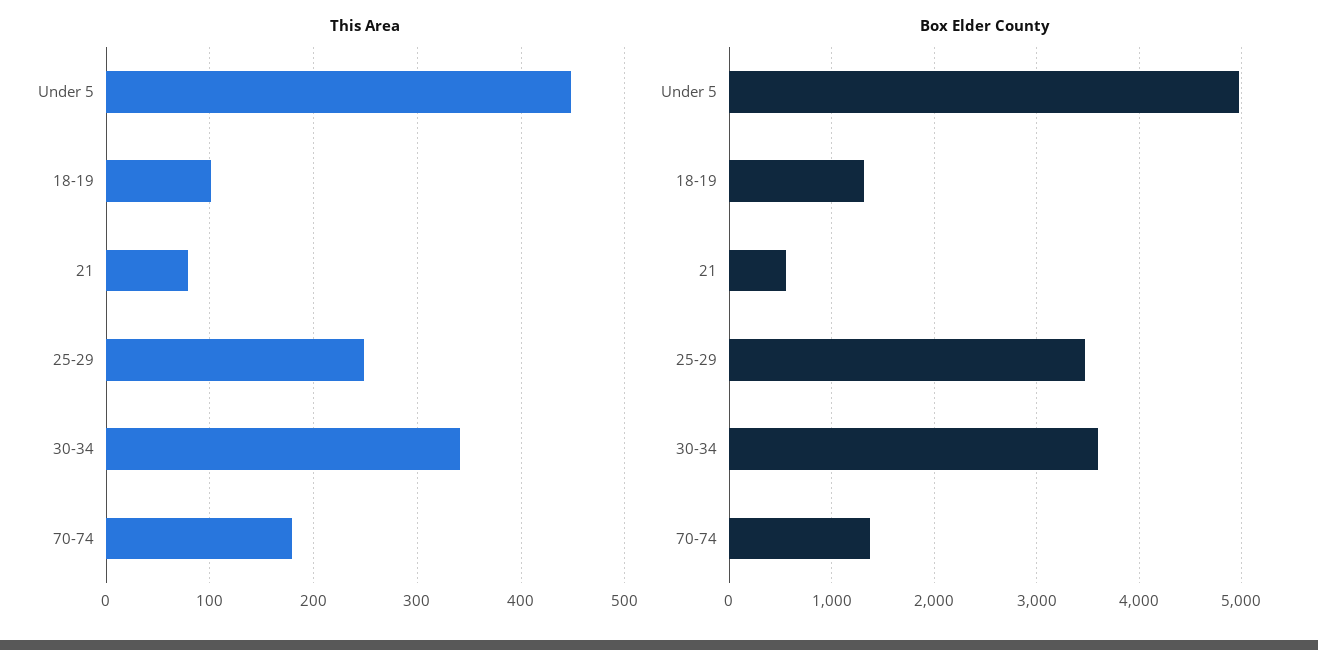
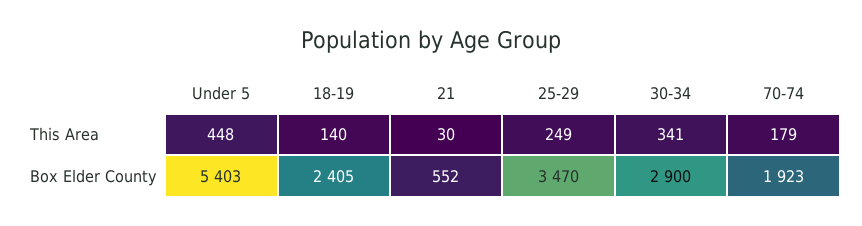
  {
    "This Area": {
      "Under 5": 448,
-     "18-19": 100,
+     "18-19": 140,
-     "21": 80,
+     "21": 30,
      "25-29": 249,
      "30-34": 341,
      "70-74": 179
    },
    "Box Elder County": {
-     "Under 5": 5000,
+     "Under 5": 5403,
-     "18-19": 1300,
+     "18-19": 2405,
      "21": 552,
      "25-29": 3470,
-     "30-34": 3600,
+     "30-34": 2900,
-     "70-74": 1400
+     "70-74": 1923
    }
  }

